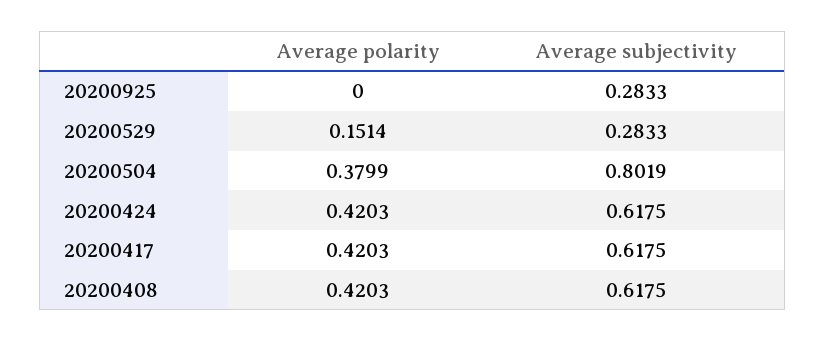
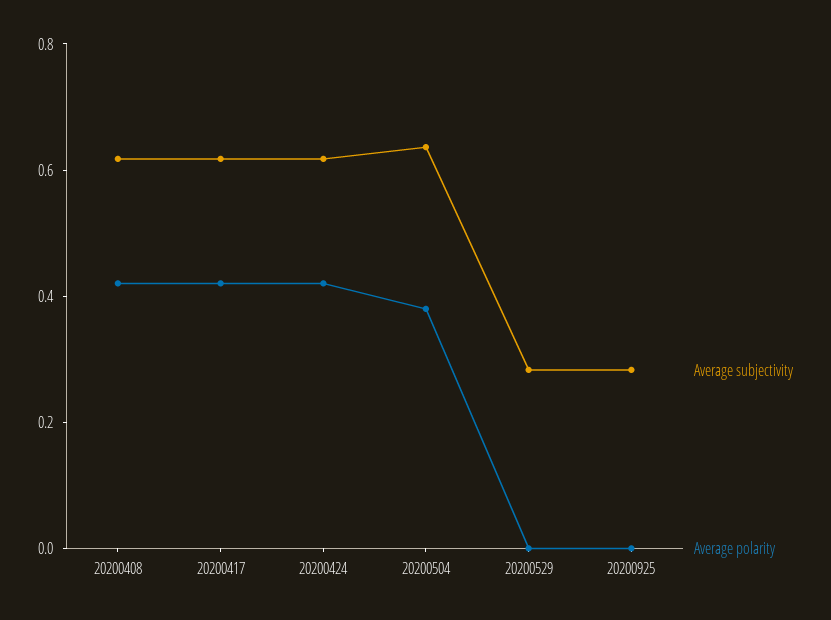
  {
    "Average polarity": {
      "20200925": 0,
-     "20200529": 0.1514,
+     "20200529": 0,
      "20200504": 0.3799,
      "20200424": 0.4203,
      "20200417": 0.4203,
      "20200408": 0.4203
    },
    "Average subjectivity": {
      "20200925": 0.2833,
      "20200529": 0.2833,
-     "20200504": 0.8019,
+     "20200504": 0.65,
      "20200424": 0.6175,
      "20200417": 0.6175,
      "20200408": 0.6175
    }
  }

